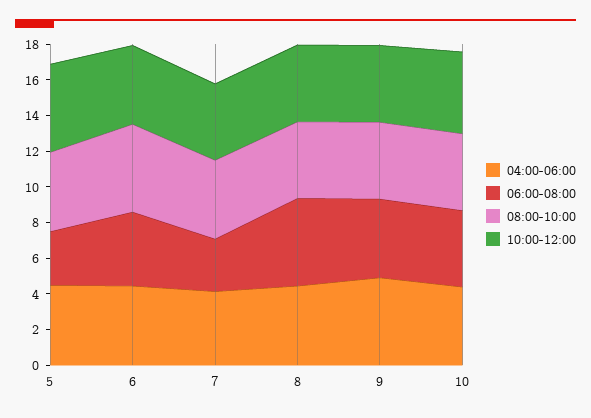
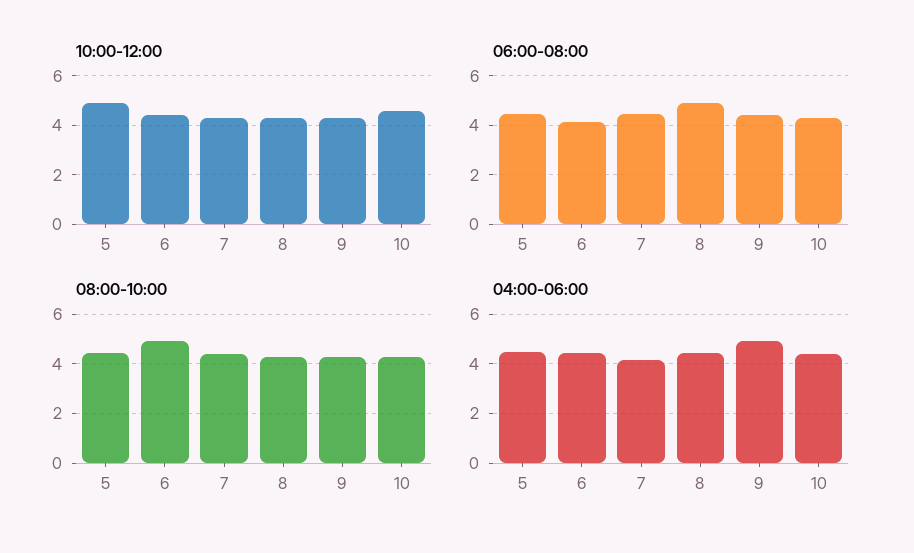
  {
    "04:00-06:00": {
      "5": 4.5,
      "6": 4.5,
      "7": 4.25,
      "8": 4.5,
      "9": 5,
      "10": 4.5
    },
    "06:00-08:00": {
-     "5": 3,
+     "5": 4.5,
      "6": 4.25,
-     "7": 3,
+     "7": 4.5,
      "8": 5,
      "9": 4.5,
      "10": 4.25
    },
    "08:00-10:00": {
      "5": 4.5,
      "6": 5,
      "7": 4.5,
      "8": 4.25,
      "9": 4.25,
      "10": 4.25
    },
    "10:00-12:00": {
      "5": 5,
      "6": 4.5,
      "7": 4.25,
      "8": 4.25,
      "9": 4.25,
      "10": 4.5
    }
  }

